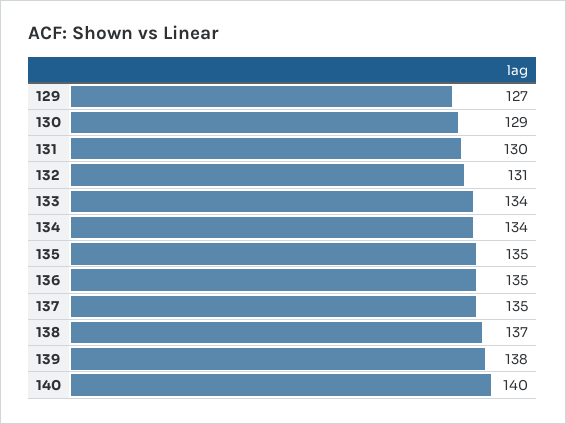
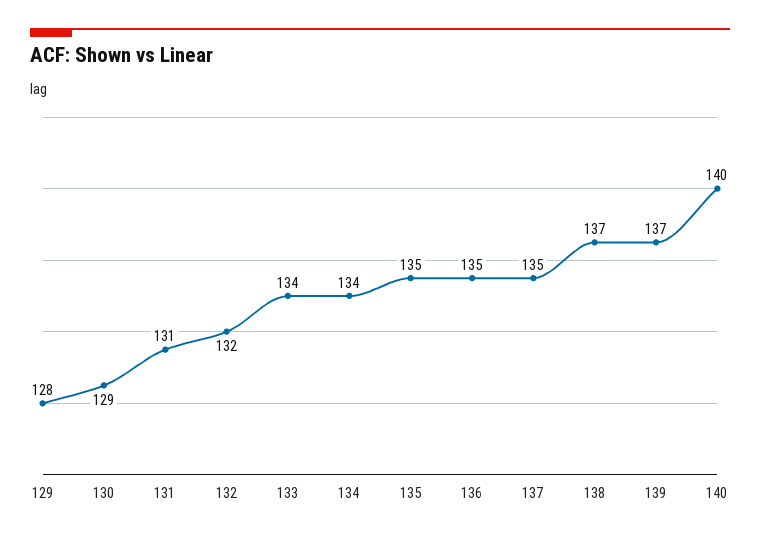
  {
-   "129": 127,
+   "129": 128,
    "130": 129,
-   "131": 130,
+   "131": 131,
-   "132": 131,
+   "132": 132,
    "133": 134,
    "134": 134,
    "135": 135,
    "136": 135,
    "137": 135,
    "138": 137,
-   "139": 138,
+   "139": 137,
    "140": 140
  }

